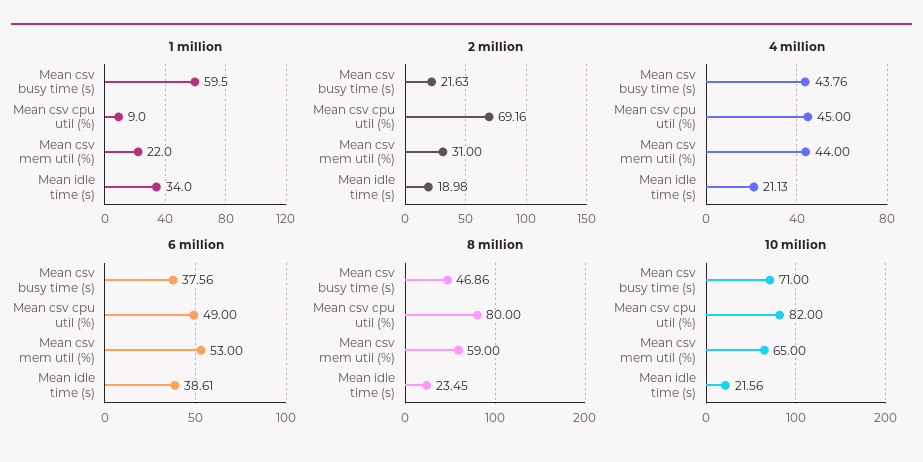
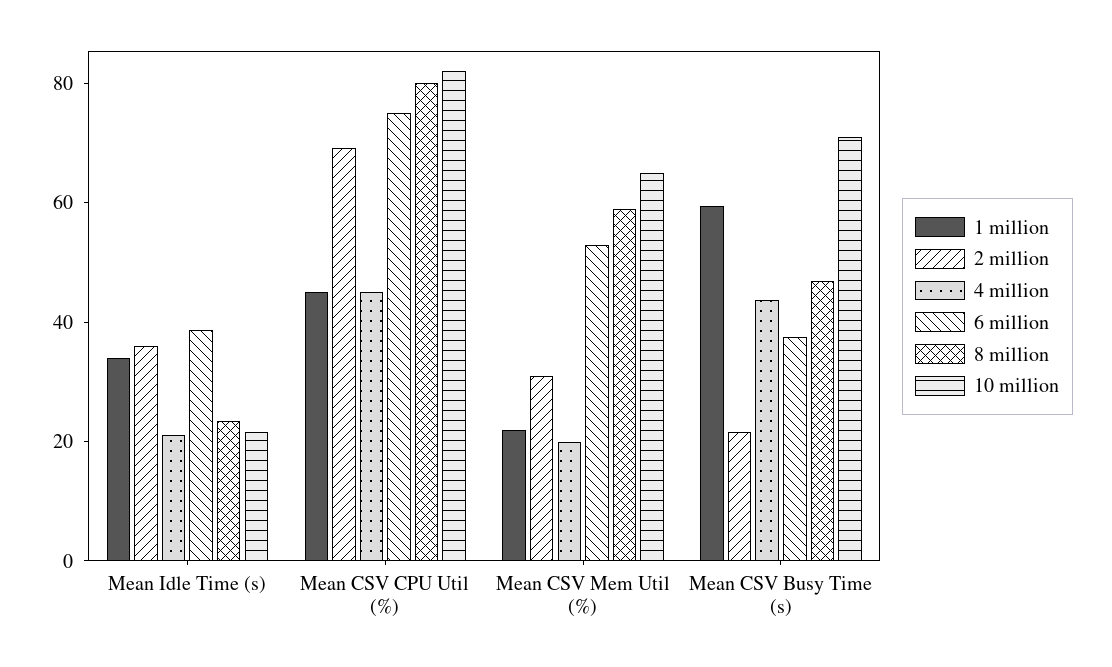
  {
    "1 million": {
      "Mean csv busy time (s)": 59.5,
-     "Mean csv cpu util (%)": 9,
+     "Mean csv cpu util (%)": 45,
      "Mean csv mem util (%)": 22,
      "Mean idle time (s)": 34
    },
    "2 million": {
      "Mean csv busy time (s)": 21.63,
      "Mean csv cpu util (%)": 69.16,
      "Mean csv mem util (%)": 31,
-     "Mean idle time (s)": 18.98
+     "Mean idle time (s)": 35
    },
    "4 million": {
      "Mean csv busy time (s)": 43.76,
      "Mean csv cpu util (%)": 45,
-     "Mean csv mem util (%)": 44,
+     "Mean csv mem util (%)": 20,
      "Mean idle time (s)": 21.13
    },
    "6 million": {
      "Mean csv busy time (s)": 37.56,
-     "Mean csv cpu util (%)": 49,
+     "Mean csv cpu util (%)": 75,
      "Mean csv mem util (%)": 53,
      "Mean idle time (s)": 38.61
    },
    "8 million": {
      "Mean csv busy time (s)": 46.86,
      "Mean csv cpu util (%)": 80,
      "Mean csv mem util (%)": 59,
      "Mean idle time (s)": 23.45
    },
    "10 million": {
      "Mean csv busy time (s)": 71,
      "Mean csv cpu util (%)": 82,
      "Mean csv mem util (%)": 65,
      "Mean idle time (s)": 21.56
    }
  }

